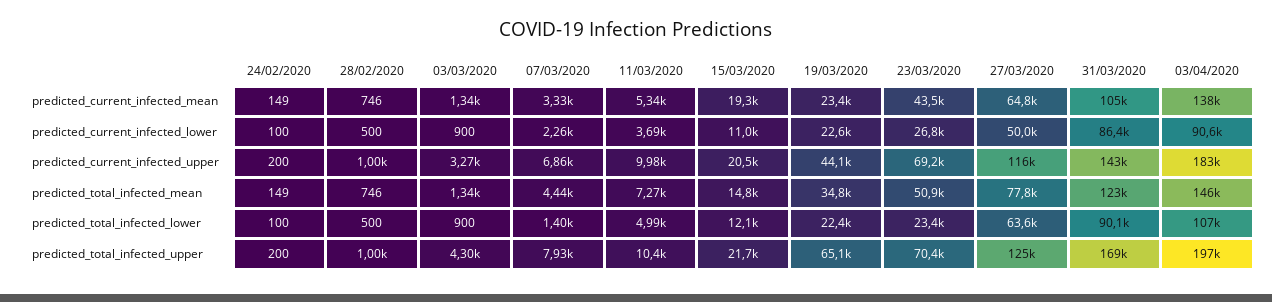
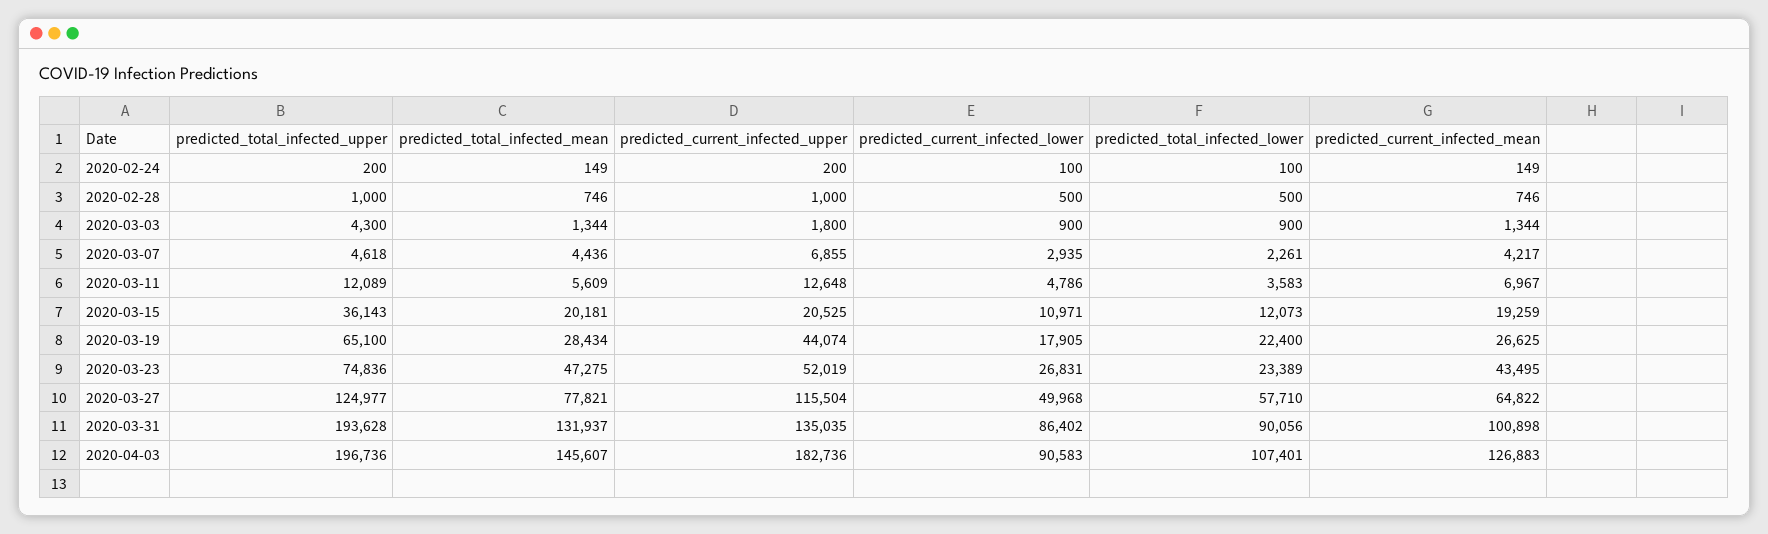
  {
    "24/02/2020": {
      "predicted_current_infected_mean": 149,
      "predicted_current_infected_lower": 100,
      "predicted_current_infected_upper": 200,
      "predicted_total_infected_mean": 149,
      "predicted_total_infected_lower": 100,
      "predicted_total_infected_upper": 200
    },
    "28/02/2020": {
      "predicted_current_infected_mean": 746,
      "predicted_current_infected_lower": 500,
      "predicted_current_infected_upper": 1000,
      "predicted_total_infected_mean": 746,
      "predicted_total_infected_lower": 500,
      "predicted_total_infected_upper": 1000
    },
    "03/03/2020": {
      "predicted_current_infected_mean": 1344,
      "predicted_current_infected_lower": 900,
-     "predicted_current_infected_upper": 3270,
+     "predicted_current_infected_upper": 1800,
      "predicted_total_infected_mean": 1344,
      "predicted_total_infected_lower": 900,
      "predicted_total_infected_upper": 4300
    },
    "07/03/2020": {
-     "predicted_current_infected_mean": 3330,
+     "predicted_current_infected_mean": 4217,
-     "predicted_current_infected_lower": 2260,
+     "predicted_current_infected_lower": 2935,
      "predicted_current_infected_upper": 6855,
      "predicted_total_infected_mean": 4436,
-     "predicted_total_infected_lower": 1400,
+     "predicted_total_infected_lower": 2261,
-     "predicted_total_infected_upper": 7930
+     "predicted_total_infected_upper": 4618
    },
    "11/03/2020": {
-     "predicted_current_infected_mean": 5340,
+     "predicted_current_infected_mean": 6967,
-     "predicted_current_infected_lower": 3690,
+     "predicted_current_infected_lower": 4786,
-     "predicted_current_infected_upper": 9980,
+     "predicted_current_infected_upper": 12648,
-     "predicted_total_infected_mean": 7270,
+     "predicted_total_infected_mean": 5609,
-     "predicted_total_infected_lower": 4990,
+     "predicted_total_infected_lower": 3583,
-     "predicted_total_infected_upper": 10400
+     "predicted_total_infected_upper": 12089
    },
    "15/03/2020": {
      "predicted_current_infected_mean": 19259,
      "predicted_current_infected_lower": 10971,
      "predicted_current_infected_upper": 20525,
-     "predicted_total_infected_mean": 14800,
+     "predicted_total_infected_mean": 20181,
      "predicted_total_infected_lower": 12073,
-     "predicted_total_infected_upper": 21700
+     "predicted_total_infected_upper": 36143
    },
    "19/03/2020": {
-     "predicted_current_infected_mean": 23400,
+     "predicted_current_infected_mean": 26625,
-     "predicted_current_infected_lower": 22600,
+     "predicted_current_infected_lower": 17905,
      "predicted_current_infected_upper": 44074,
-     "predicted_total_infected_mean": 34800,
+     "predicted_total_infected_mean": 28434,
      "predicted_total_infected_lower": 22400,
      "predicted_total_infected_upper": 65100
    },
    "23/03/2020": {
      "predicted_current_infected_mean": 43495,
      "predicted_current_infected_lower": 26831,
-     "predicted_current_infected_upper": 69200,
+     "predicted_current_infected_upper": 52019,
-     "predicted_total_infected_mean": 50900,
+     "predicted_total_infected_mean": 47275,
      "predicted_total_infected_lower": 23389,
-     "predicted_total_infected_upper": 70400
+     "predicted_total_infected_upper": 74836
    },
    "27/03/2020": {
      "predicted_current_infected_mean": 64822,
      "predicted_current_infected_lower": 49968,
      "predicted_current_infected_upper": 115504,
      "predicted_total_infected_mean": 77821,
-     "predicted_total_infected_lower": 63600,
+     "predicted_total_infected_lower": 57710,
      "predicted_total_infected_upper": 124977
    },
    "31/03/2020": {
-     "predicted_current_infected_mean": 105000,
+     "predicted_current_infected_mean": 100898,
      "predicted_current_infected_lower": 86402,
-     "predicted_current_infected_upper": 143000,
+     "predicted_current_infected_upper": 135035,
-     "predicted_total_infected_mean": 123000,
+     "predicted_total_infected_mean": 131937,
      "predicted_total_infected_lower": 90056,
-     "predicted_total_infected_upper": 169000
+     "predicted_total_infected_upper": 193628
    },
    "03/04/2020": {
-     "predicted_current_infected_mean": 138000,
+     "predicted_current_infected_mean": 126883,
      "predicted_current_infected_lower": 90583,
      "predicted_current_infected_upper": 182736,
      "predicted_total_infected_mean": 145607,
      "predicted_total_infected_lower": 107401,
      "predicted_total_infected_upper": 196736
    }
  }

